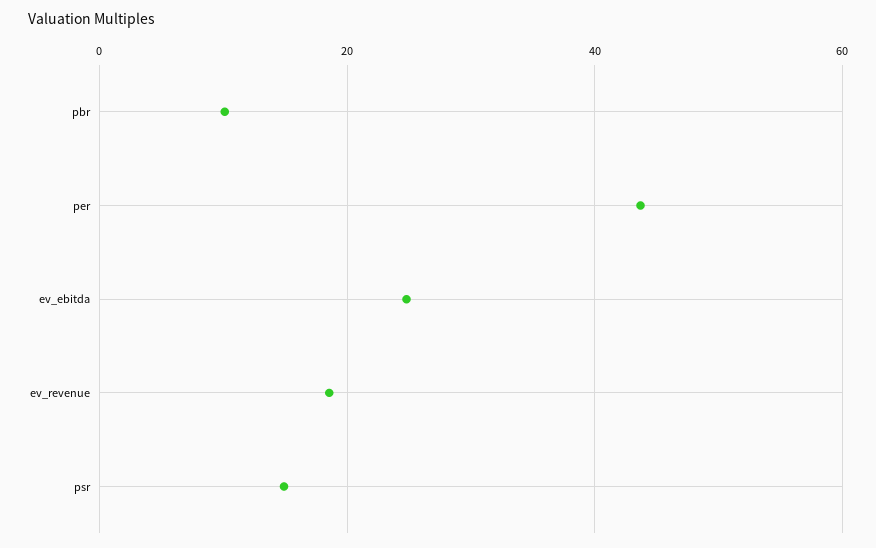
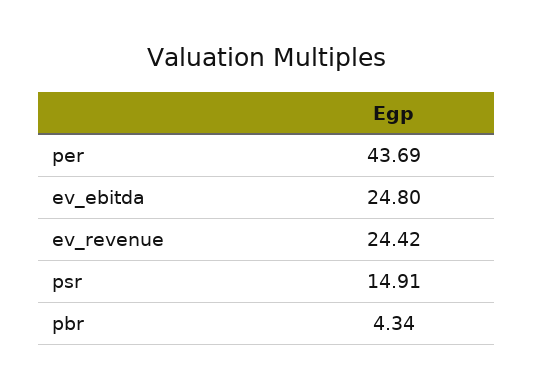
  {
-   "pbr": 10,
+   "pbr": 4.34,
    "per": 43.69,
    "ev_ebitda": 24.8,
-   "ev_revenue": 18,
+   "ev_revenue": 24.42,
    "psr": 14.91
  }

